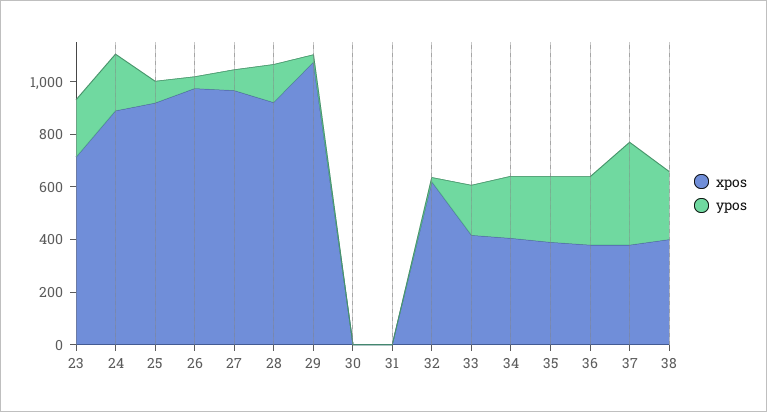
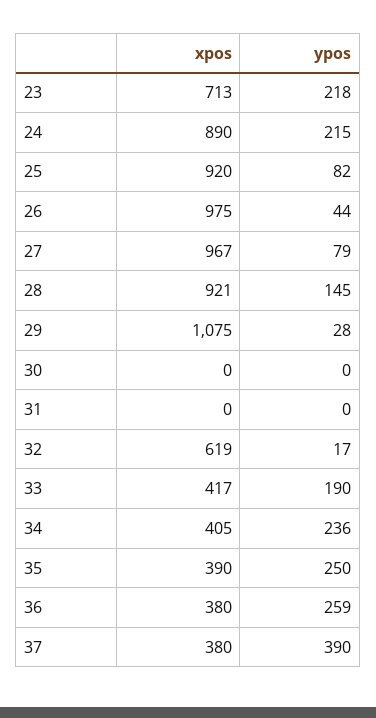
  {
    "xpos": {
      "23": 713,
      "24": 890,
      "25": 920,
      "26": 975,
      "27": 967,
      "28": 921,
      "29": 1075,
      "30": 0,
      "31": 0,
      "32": 619,
      "33": 417,
      "34": 405,
      "35": 390,
      "36": 380,
-     "37": 380,
+     "37": 380
-     "38": 400
    },
    "ypos": {
      "23": 218,
      "24": 215,
      "25": 82,
      "26": 44,
      "27": 79,
      "28": 145,
      "29": 28,
      "30": 0,
      "31": 0,
      "32": 17,
      "33": 190,
      "34": 236,
      "35": 250,
      "36": 259,
-     "37": 390,
+     "37": 390
-     "38": 250
    }
  }

